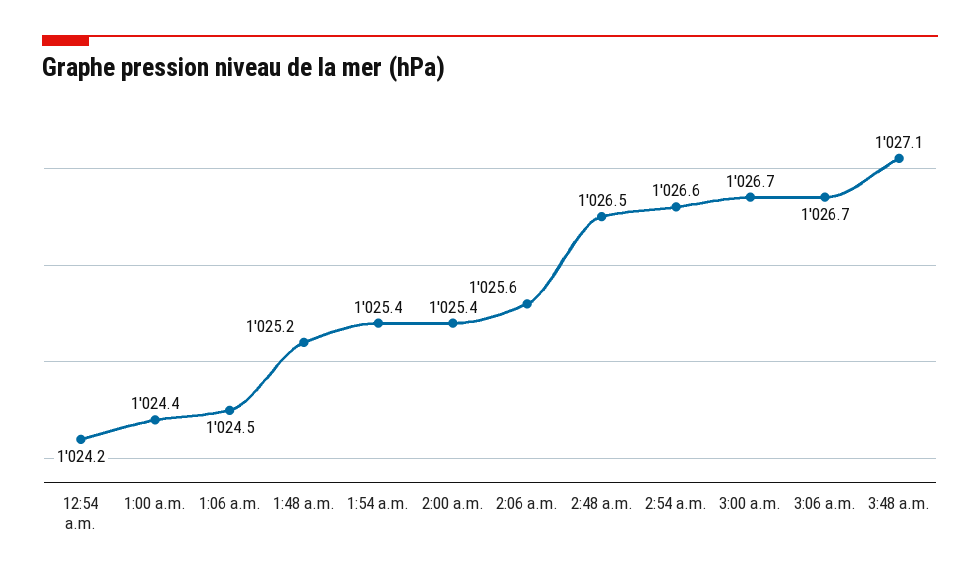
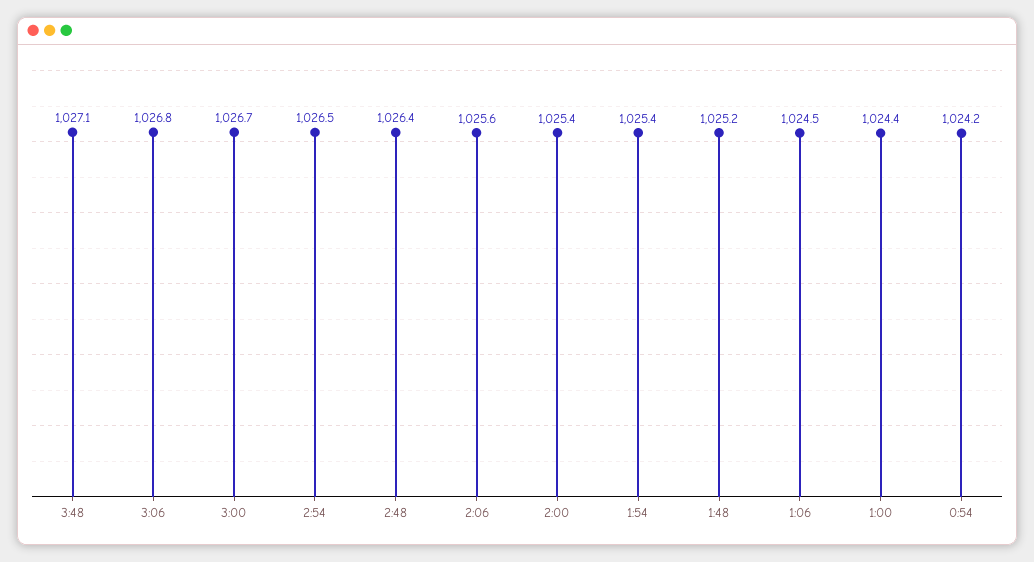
  {
    "12:54 a.m.": 1024.2,
    "1:00 a.m.": 1024.4,
    "1:06 a.m.": 1024.5,
    "1:48 a.m.": 1025.2,
    "1:54 a.m.": 1025.4,
    "2:00 a.m.": 1025.4,
    "2:06 a.m.": 1025.6,
-   "2:48 a.m.": 1026.5,
+   "2:48 a.m.": 1026.4,
-   "2:54 a.m.": 1026.6,
+   "2:54 a.m.": 1026.5,
    "3:00 a.m.": 1026.7,
-   "3:06 a.m.": 1026.7,
+   "3:06 a.m.": 1026.8,
    "3:48 a.m.": 1027.1
  }

